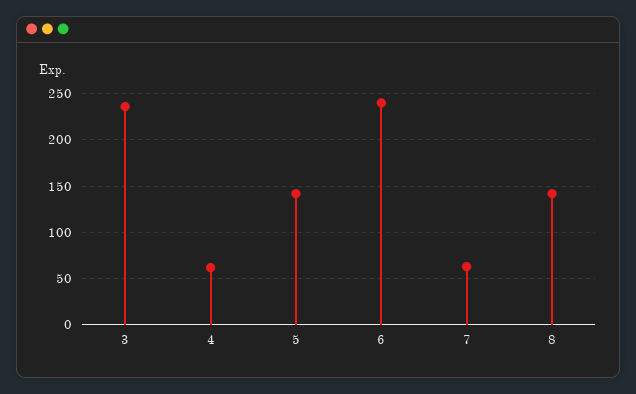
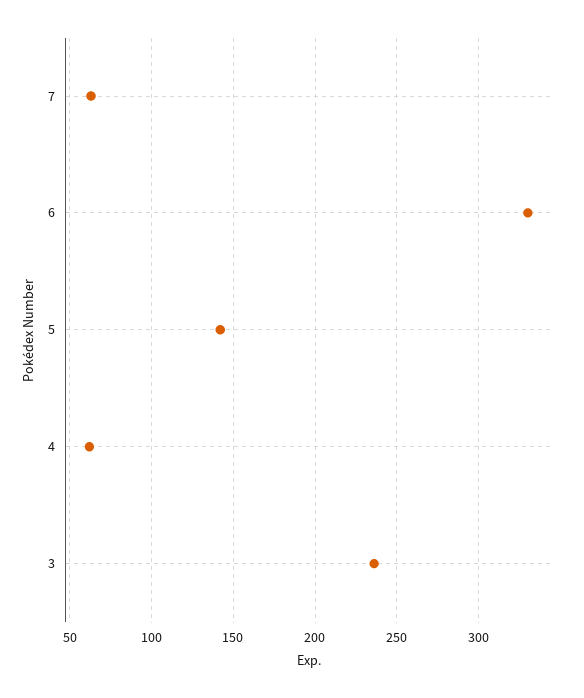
  {
    "3": 235,
    "4": 60,
    "5": 140,
-   "6": 240,
+   "6": 330,
-   "7": 65,
+   "7": 65
-   "8": 140
  }

